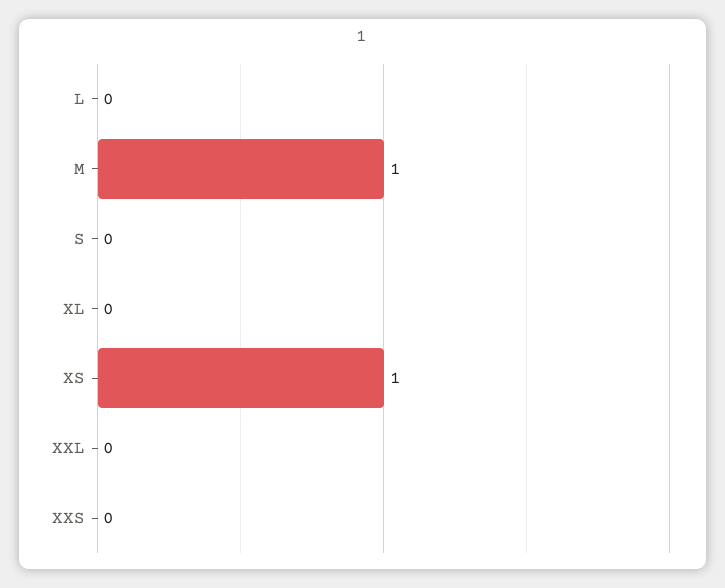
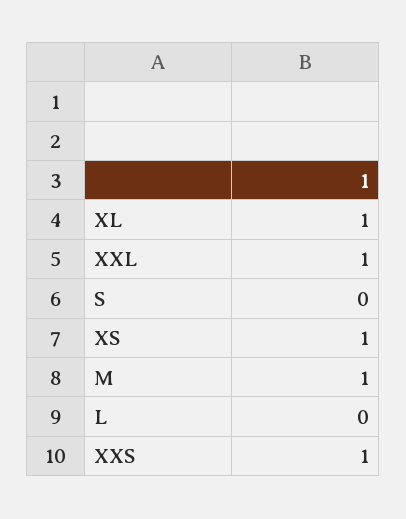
  {
    "L": 0,
    "M": 1,
    "S": 0,
-   "XL": 0,
+   "XL": 1,
    "XS": 1,
-   "XXL": 0,
+   "XXL": 1,
-   "XXS": 0
+   "XXS": 1
  }

